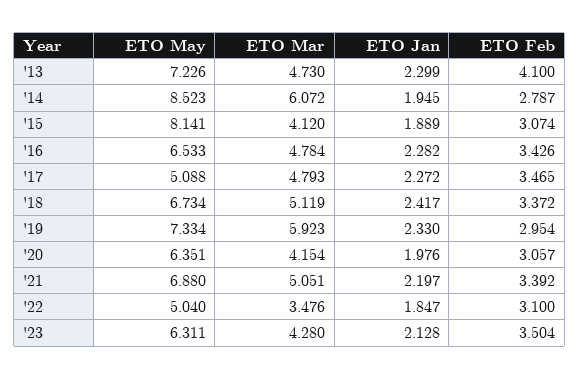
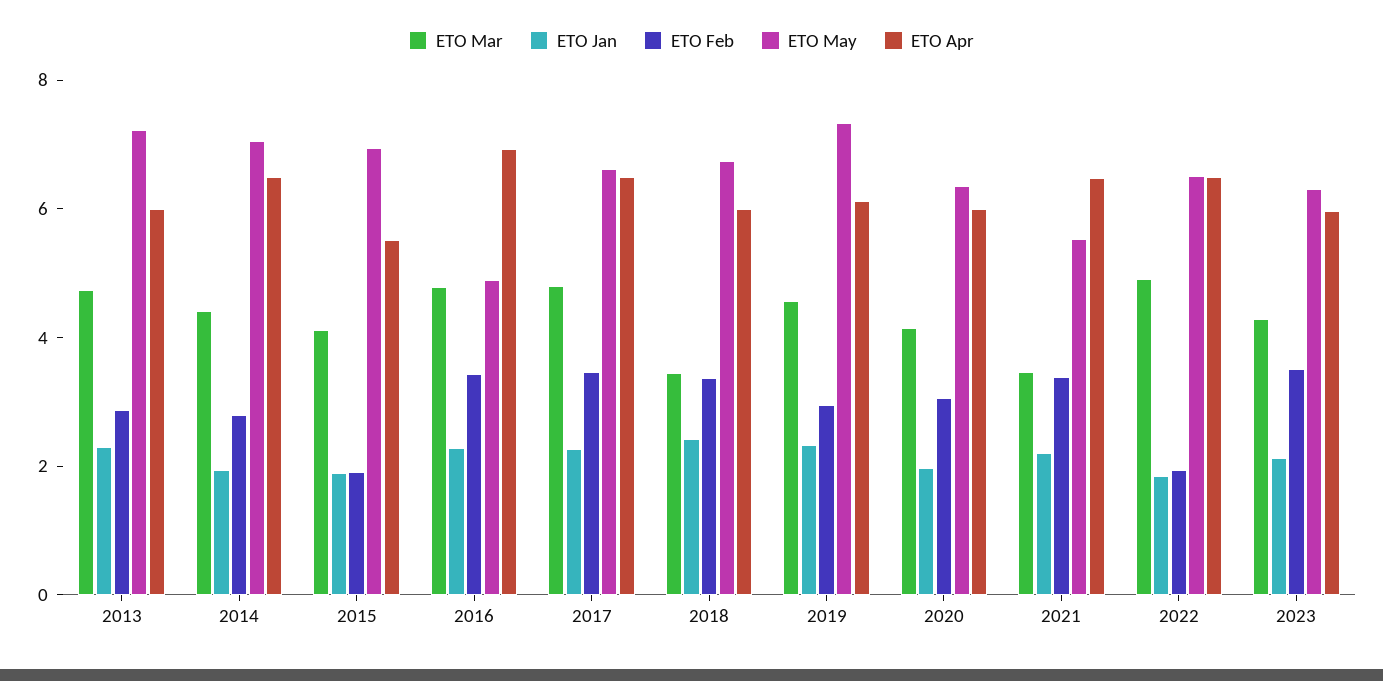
  {
    "ETO May": {
      "'13": 7.226,
-     "'14": 8.523,
+     "'14": 7,
-     "'15": 8.141,
+     "'15": 7,
-     "'16": 6.533,
+     "'16": 5,
-     "'17": 5.088,
+     "'17": 6.5,
      "'18": 6.734,
      "'19": 7.334,
      "'20": 6.351,
-     "'21": 6.88,
+     "'21": 5.5,
-     "'22": 5.04,
+     "'22": 6.5,
      "'23": 6.311
    },
    "ETO Mar": {
      "'13": 4.73,
-     "'14": 6.072,
+     "'14": 4.5,
      "'15": 4.12,
      "'16": 4.784,
      "'17": 4.793,
-     "'18": 5.119,
+     "'18": 3.5,
-     "'19": 5.923,
+     "'19": 4.5,
      "'20": 4.154,
-     "'21": 5.051,
+     "'21": 3.5,
-     "'22": 3.476,
+     "'22": 5,
      "'23": 4.28
    },
    "ETO Jan": {
      "'13": 2.299,
      "'14": 1.945,
      "'15": 1.889,
      "'16": 2.282,
      "'17": 2.272,
      "'18": 2.417,
      "'19": 2.33,
      "'20": 1.976,
      "'21": 2.197,
      "'22": 1.847,
      "'23": 2.128
    },
    "ETO Feb": {
-     "'13": 4.1,
+     "'13": 3,
      "'14": 2.787,
-     "'15": 3.074,
+     "'15": 2,
      "'16": 3.426,
      "'17": 3.465,
      "'18": 3.372,
      "'19": 2.954,
      "'20": 3.057,
      "'21": 3.392,
-     "'22": 3.1,
+     "'22": 2,
      "'23": 3.504
-   }
+   },
+   "ETO Apr": {
+     "'13": 6,
+     "'14": 6.5,
+     "'15": 5.5,
+     "'16": 7,
+     "'17": 6.5,
+     "'18": 6,
+     "'19": 6,
+     "'20": 6,
+     "'21": 6.5,
+     "'22": 6.5,
+     "'23": 6
+   }
  }

